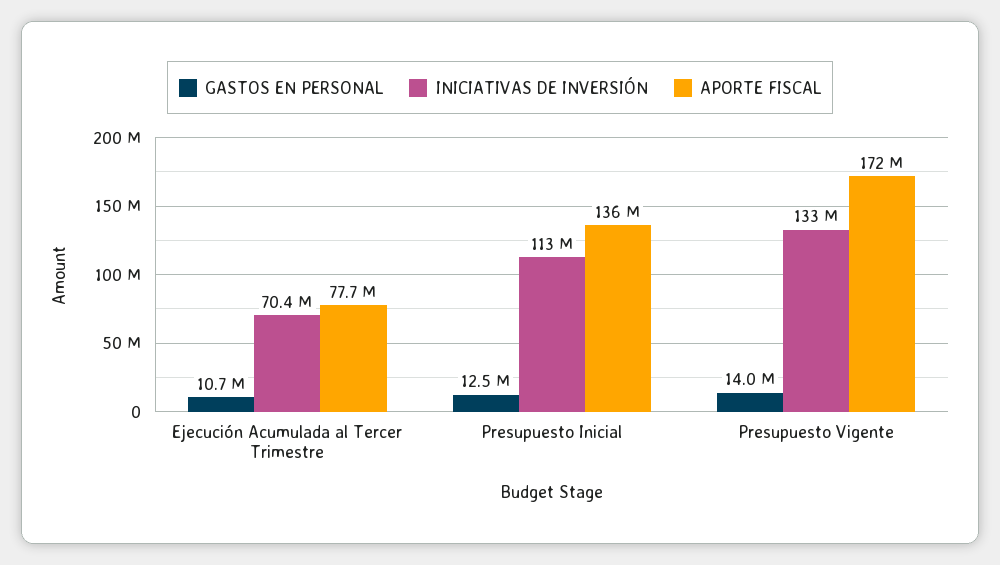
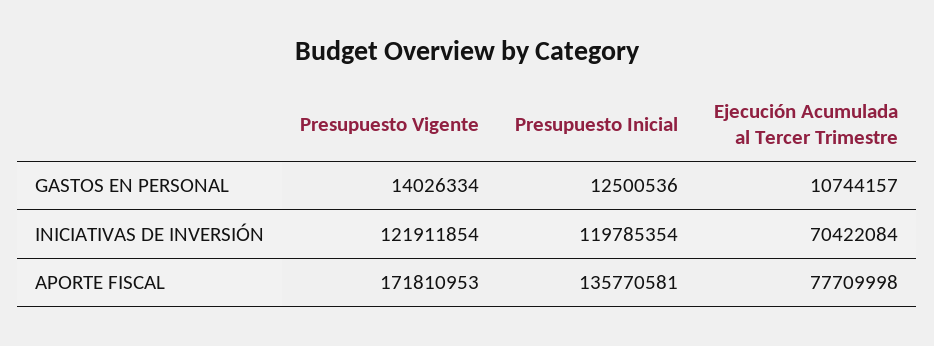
  {
    "GASTOS EN PERSONAL": {
      "Ejecución Acumulada al Tercer Trimestre": 10744157,
      "Presupuesto Inicial": 12500536,
      "Presupuesto Vigente": 14026334
    },
    "INICIATIVAS DE INVERSIÓN": {
      "Ejecución Acumulada al Tercer Trimestre": 70422084,
-     "Presupuesto Inicial": 113000000,
+     "Presupuesto Inicial": 119785354,
-     "Presupuesto Vigente": 133000000
+     "Presupuesto Vigente": 121911854
    },
    "APORTE FISCAL": {
      "Ejecución Acumulada al Tercer Trimestre": 77709998,
      "Presupuesto Inicial": 135770581,
      "Presupuesto Vigente": 171810953
    }
  }

